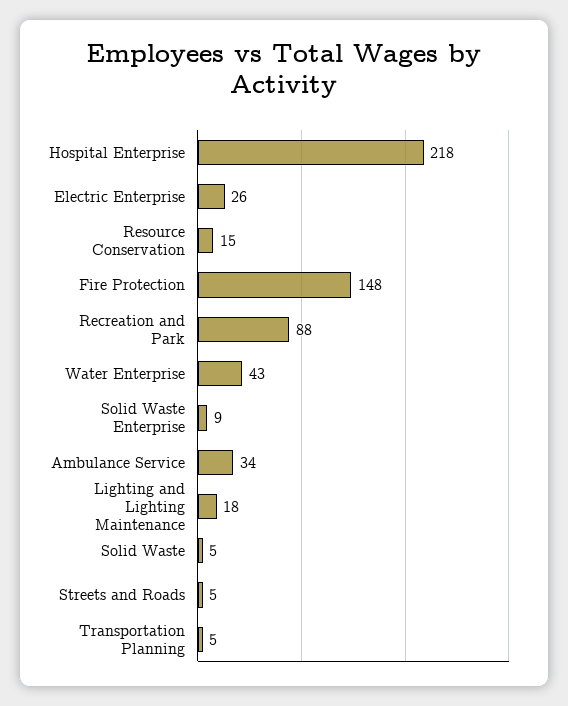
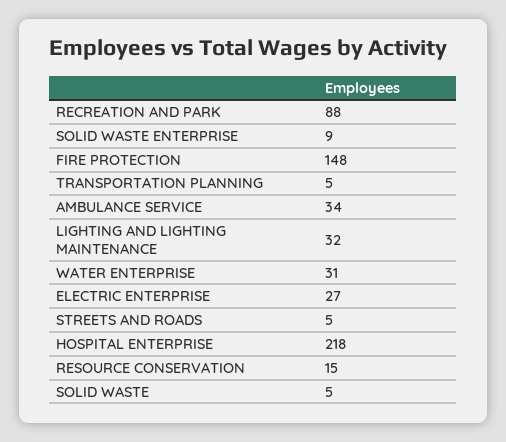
  {
    "Hospital Enterprise": 218,
-   "Electric Enterprise": 26,
+   "Electric Enterprise": 27,
    "Resource Conservation": 15,
    "Fire Protection": 148,
    "Recreation and Park": 88,
-   "Water Enterprise": 43,
+   "Water Enterprise": 31,
    "Solid Waste Enterprise": 9,
    "Ambulance Service": 34,
-   "Lighting and Lighting Maintenance": 18,
+   "Lighting and Lighting Maintenance": 32,
    "Solid Waste": 5,
    "Streets and Roads": 5,
    "Transportation Planning": 5
  }

